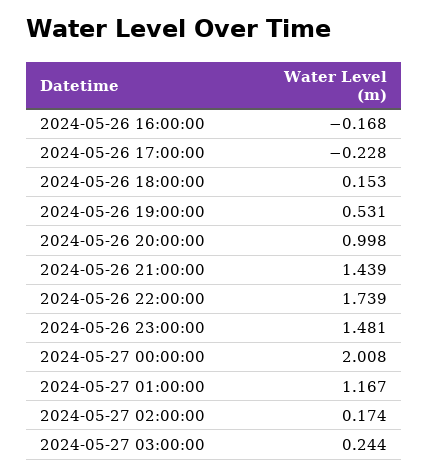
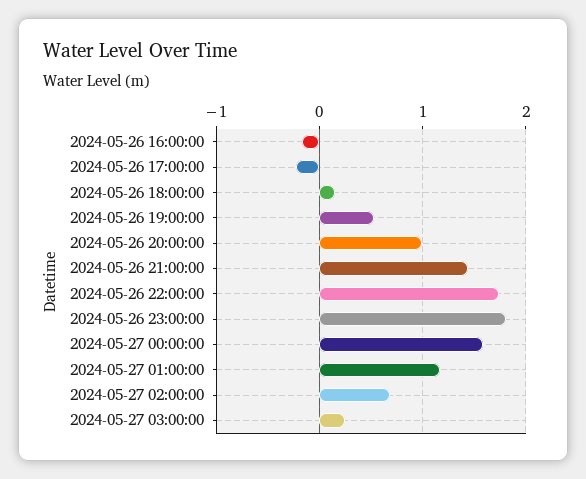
  {
    "2024-05-26 16:00:00": -0.168,
    "2024-05-26 17:00:00": -0.228,
    "2024-05-26 18:00:00": 0.153,
    "2024-05-26 19:00:00": 0.531,
    "2024-05-26 20:00:00": 0.998,
    "2024-05-26 21:00:00": 1.439,
    "2024-05-26 22:00:00": 1.739,
-   "2024-05-26 23:00:00": 1.481,
+   "2024-05-26 23:00:00": 1.8,
-   "2024-05-27 00:00:00": 2.008,
+   "2024-05-27 00:00:00": 1.6,
    "2024-05-27 01:00:00": 1.167,
-   "2024-05-27 02:00:00": 0.174,
+   "2024-05-27 02:00:00": 0.7,
    "2024-05-27 03:00:00": 0.244
  }

